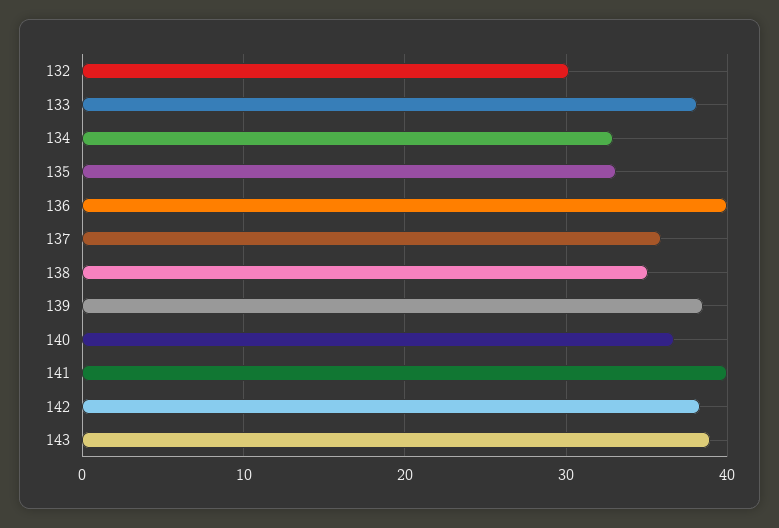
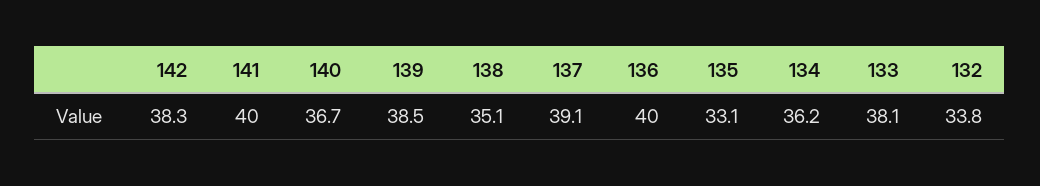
  {
-   "132": 30,
+   "132": 33.8,
    "133": 38.1,
-   "134": 33,
+   "134": 36.2,
    "135": 33.1,
    "136": 40,
-   "137": 36,
+   "137": 39.1,
    "138": 35.1,
    "139": 38.5,
    "140": 36.7,
    "141": 40,
-   "142": 38.3,
+   "142": 38.3
-   "143": 39
  }

